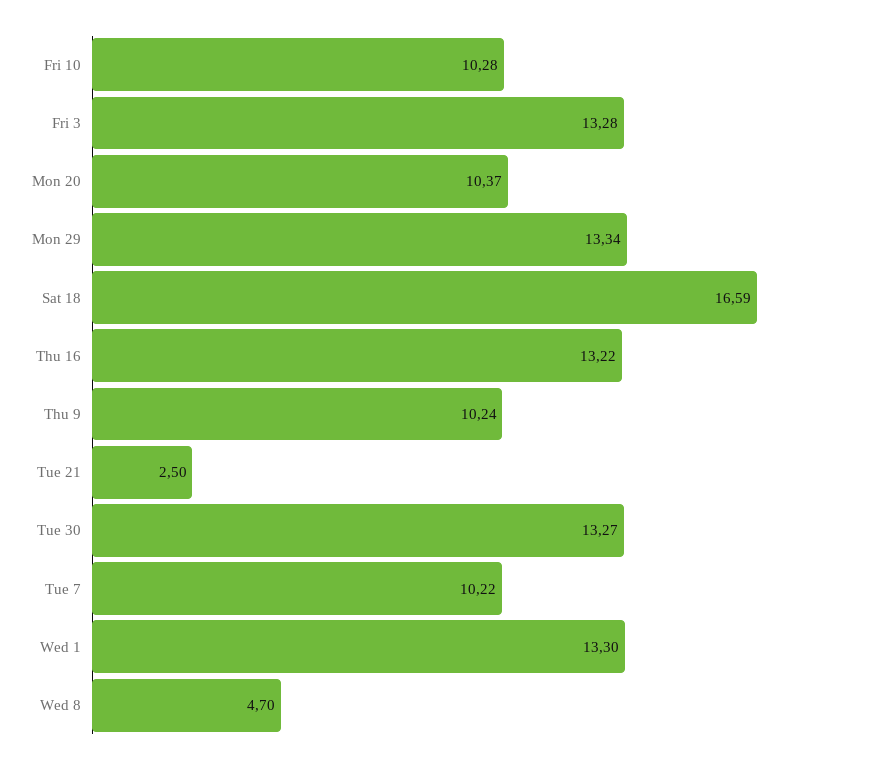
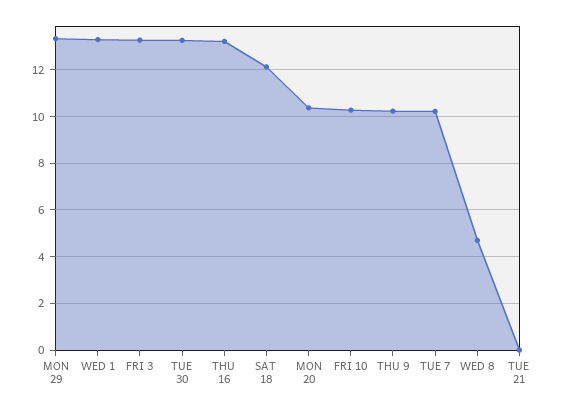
  {
    "Fri 10": 10.28,
    "Fri 3": 13.28,
    "Mon 20": 10.37,
    "Mon 29": 13.34,
-   "Sat 18": 16.59,
+   "Sat 18": 12,
    "Thu 16": 13.22,
    "Thu 9": 10.24,
-   "Tue 21": 2.5,
+   "Tue 21": 0,
    "Tue 30": 13.27,
    "Tue 7": 10.22,
    "Wed 1": 13.3,
    "Wed 8": 4.7
  }

